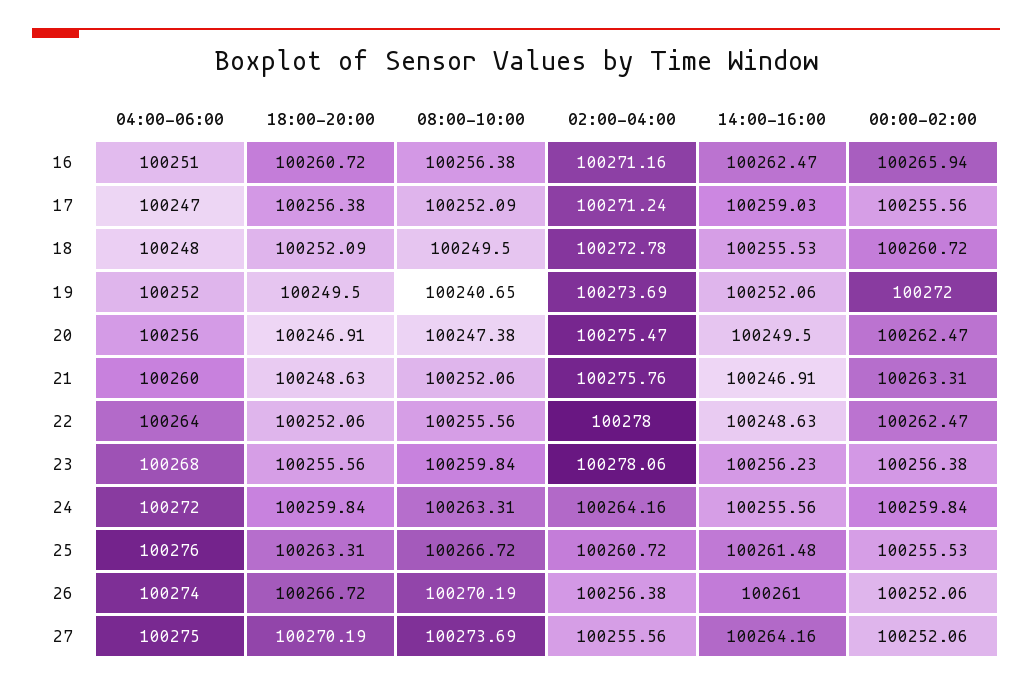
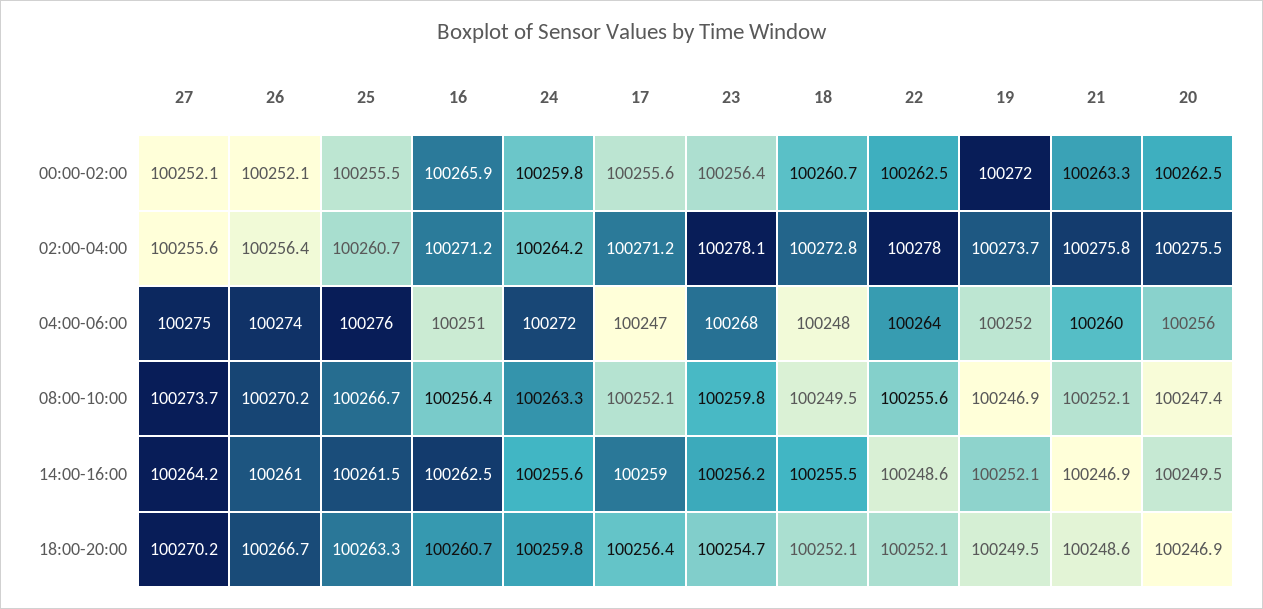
  {
    "04:00-06:00": {
      "16": 100251,
      "17": 100247,
      "18": 100248,
      "19": 100252,
      "20": 100256,
      "21": 100260,
      "22": 100264,
      "23": 100268,
      "24": 100272,
      "25": 100276,
      "26": 100274,
      "27": 100275
    },
    "18:00-20:00": {
      "16": 100260.72,
      "17": 100256.38,
      "18": 100252.09,
      "19": 100249.5,
      "20": 100246.91,
      "21": 100248.63,
      "22": 100252.06,
-     "23": 100255.56,
+     "23": 100254.7,
      "24": 100259.84,
      "25": 100263.31,
      "26": 100266.72,
      "27": 100270.19
    },
    "08:00-10:00": {
      "16": 100256.38,
      "17": 100252.09,
      "18": 100249.5,
-     "19": 100240.65,
+     "19": 100246.9,
      "20": 100247.38,
      "21": 100252.06,
      "22": 100255.56,
      "23": 100259.84,
      "24": 100263.31,
      "25": 100266.72,
      "26": 100270.19,
      "27": 100273.69
    },
    "02:00-04:00": {
      "16": 100271.16,
      "17": 100271.24,
      "18": 100272.78,
      "19": 100273.69,
      "20": 100275.47,
      "21": 100275.76,
      "22": 100278,
      "23": 100278.06,
      "24": 100264.16,
      "25": 100260.72,
      "26": 100256.38,
      "27": 100255.56
    },
    "14:00-16:00": {
      "16": 100262.47,
      "17": 100259.03,
      "18": 100255.53,
      "19": 100252.06,
      "20": 100249.5,
      "21": 100246.91,
      "22": 100248.63,
      "23": 100256.23,
      "24": 100255.56,
      "25": 100261.48,
      "26": 100261,
      "27": 100264.16
    },
    "00:00-02:00": {
      "16": 100265.94,
      "17": 100255.56,
      "18": 100260.72,
      "19": 100272,
      "20": 100262.47,
      "21": 100263.31,
      "22": 100262.47,
      "23": 100256.38,
      "24": 100259.84,
      "25": 100255.53,
      "26": 100252.06,
      "27": 100252.06
    }
  }

